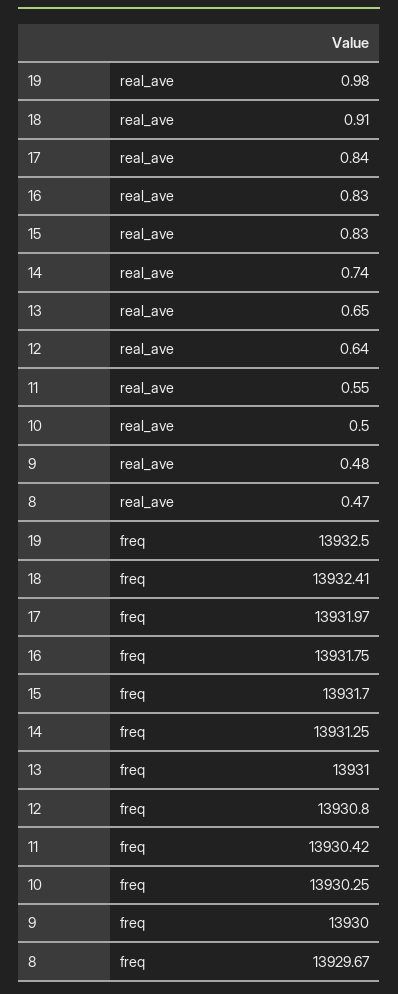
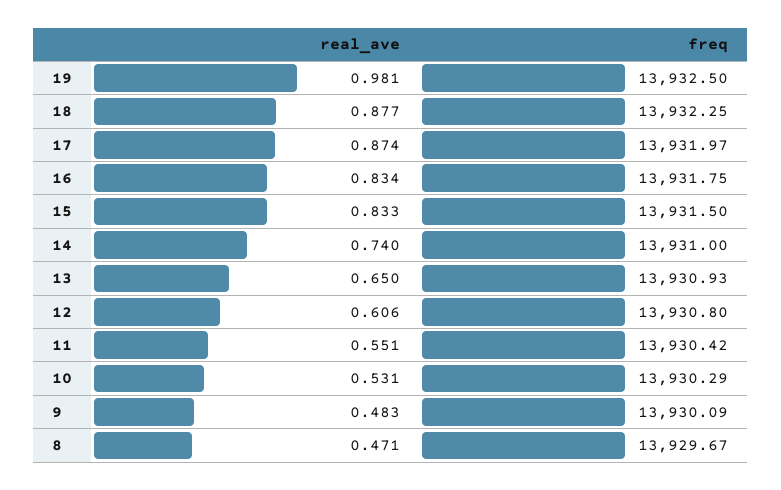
  {
    "19": {
      "real_ave": 0.981,
      "freq": 13932.5
    },
    "18": {
-     "real_ave": 0.91,
+     "real_ave": 0.877,
-     "freq": 13932.41
+     "freq": 13932.25
    },
    "17": {
-     "real_ave": 0.84,
+     "real_ave": 0.874,
      "freq": 13931.97
    },
    "16": {
      "real_ave": 0.834,
      "freq": 13931.75
    },
    "15": {
      "real_ave": 0.833,
-     "freq": 13931.7
+     "freq": 13931.5
    },
    "14": {
      "real_ave": 0.74,
-     "freq": 13931.25
+     "freq": 13931
    },
    "13": {
      "real_ave": 0.65,
-     "freq": 13931
+     "freq": 13930.93
    },
    "12": {
-     "real_ave": 0.64,
+     "real_ave": 0.606,
      "freq": 13930.8
    },
    "11": {
      "real_ave": 0.551,
      "freq": 13930.42
    },
    "10": {
-     "real_ave": 0.5,
+     "real_ave": 0.531,
-     "freq": 13930.25
+     "freq": 13930.29
    },
    "9": {
      "real_ave": 0.483,
-     "freq": 13930
+     "freq": 13930.09
    },
    "8": {
      "real_ave": 0.471,
      "freq": 13929.67
    }
  }

